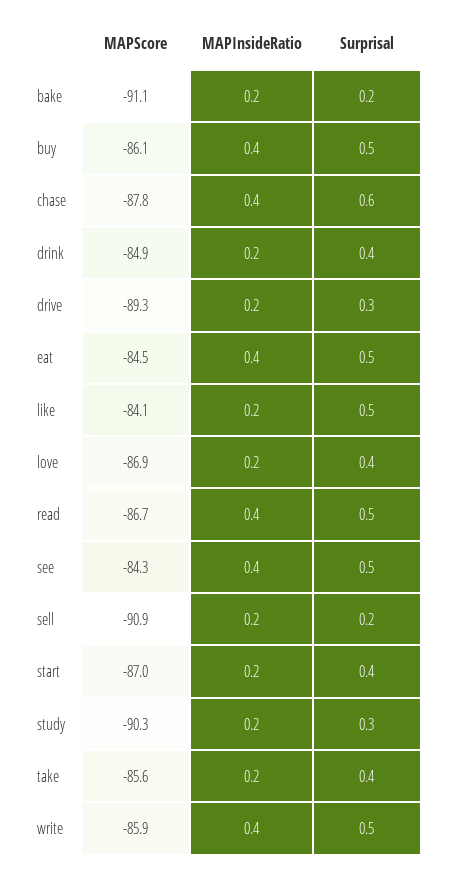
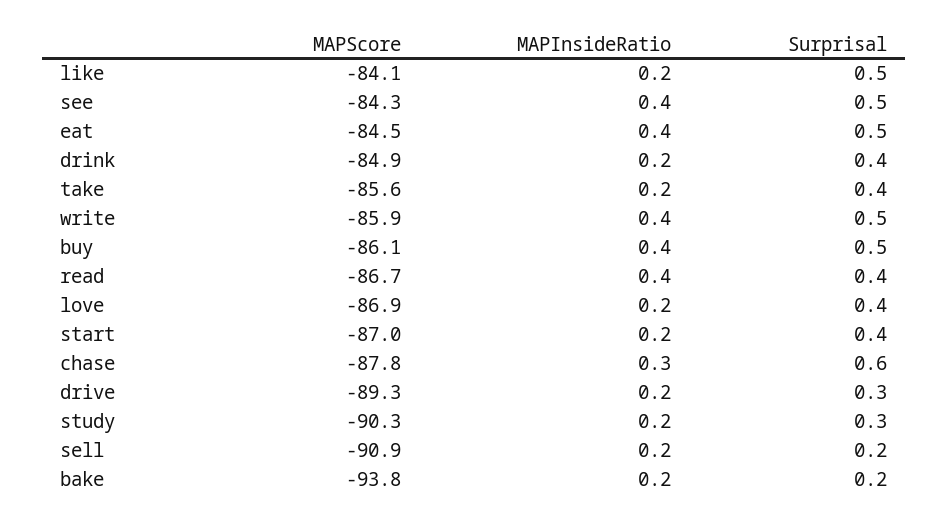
  {
    "MAPScore": {
-     "bake": -91.1,
+     "bake": -93.8,
      "buy": -86.1,
      "chase": -87.8,
      "drink": -84.9,
      "drive": -89.3,
      "eat": -84.5,
      "like": -84.1,
      "love": -86.9,
      "read": -86.7,
      "see": -84.3,
      "sell": -90.9,
      "start": -87,
      "study": -90.3,
      "take": -85.6,
      "write": -85.9
    },
    "MAPInsideRatio": {
      "bake": 0.2,
      "buy": 0.4,
-     "chase": 0.4,
+     "chase": 0.3,
      "drink": 0.2,
      "drive": 0.2,
      "eat": 0.4,
      "like": 0.2,
      "love": 0.2,
      "read": 0.4,
      "see": 0.4,
      "sell": 0.2,
      "start": 0.2,
      "study": 0.2,
      "take": 0.2,
      "write": 0.4
    },
    "Surprisal": {
      "bake": 0.2,
      "buy": 0.5,
      "chase": 0.6,
      "drink": 0.4,
      "drive": 0.3,
      "eat": 0.5,
      "like": 0.5,
      "love": 0.4,
-     "read": 0.5,
+     "read": 0.4,
      "see": 0.5,
      "sell": 0.2,
      "start": 0.4,
      "study": 0.3,
      "take": 0.4,
      "write": 0.5
    }
  }

